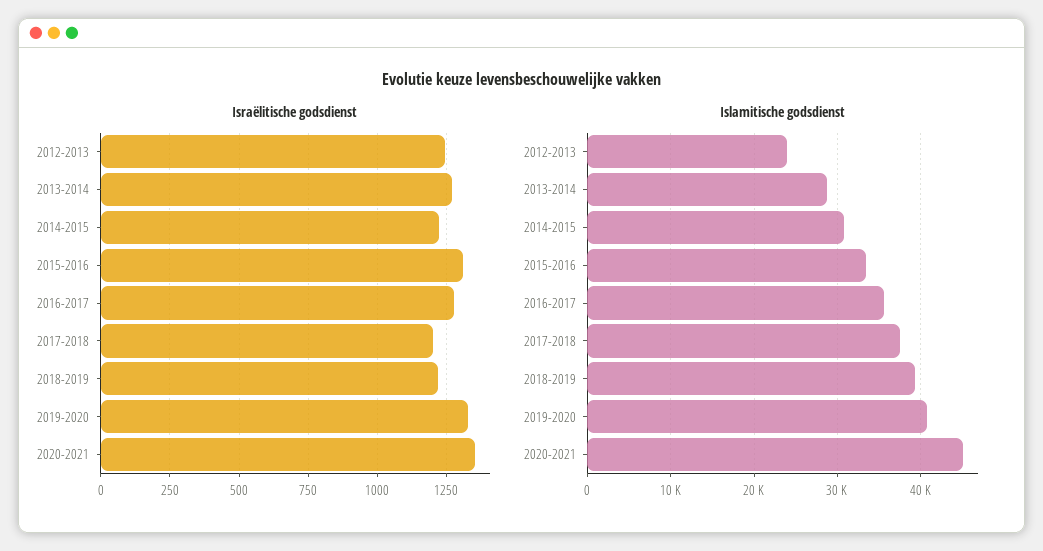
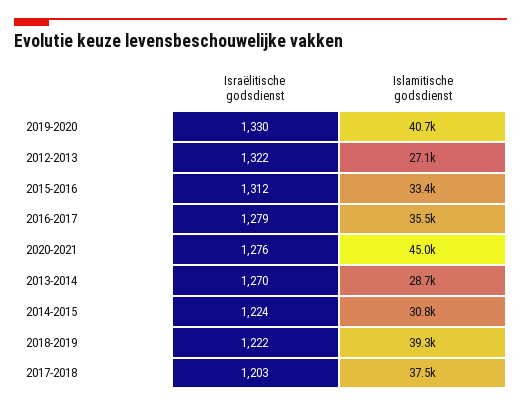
  {
    "Israëlitische godsdienst": {
-     "2012-2013": 1250,
+     "2012-2013": 1322,
      "2013-2014": 1270,
      "2014-2015": 1224,
      "2015-2016": 1312,
      "2016-2017": 1279,
      "2017-2018": 1203,
      "2018-2019": 1222,
      "2019-2020": 1330,
-     "2020-2021": 1350
+     "2020-2021": 1276
    },
    "Islamitische godsdienst": {
-     "2012-2013": 24000,
+     "2012-2013": 27100,
      "2013-2014": 28700,
      "2014-2015": 30800,
      "2015-2016": 33400,
      "2016-2017": 35500,
      "2017-2018": 37500,
      "2018-2019": 39300,
      "2019-2020": 40700,
      "2020-2021": 45000
    }
  }

